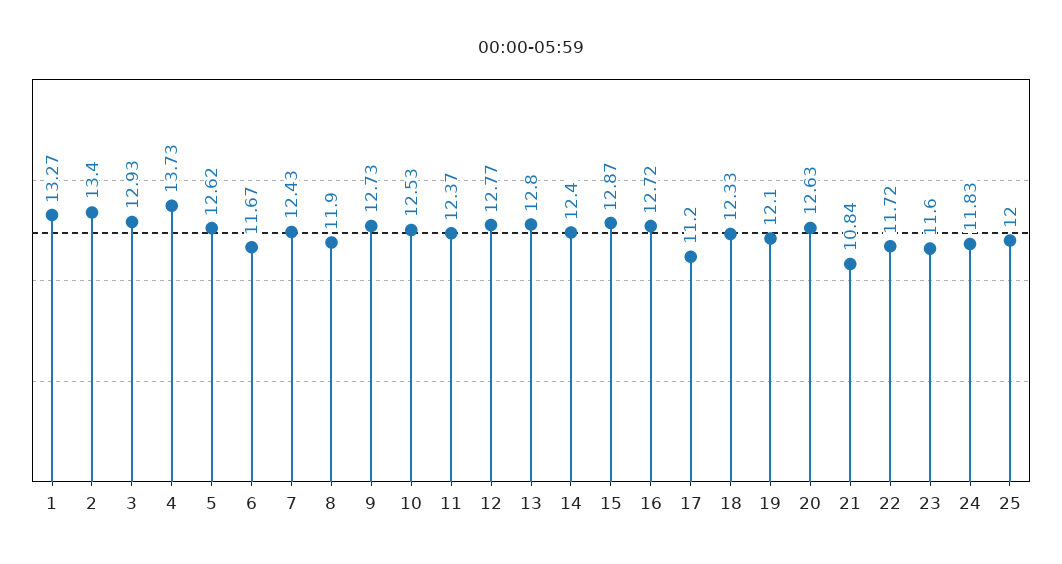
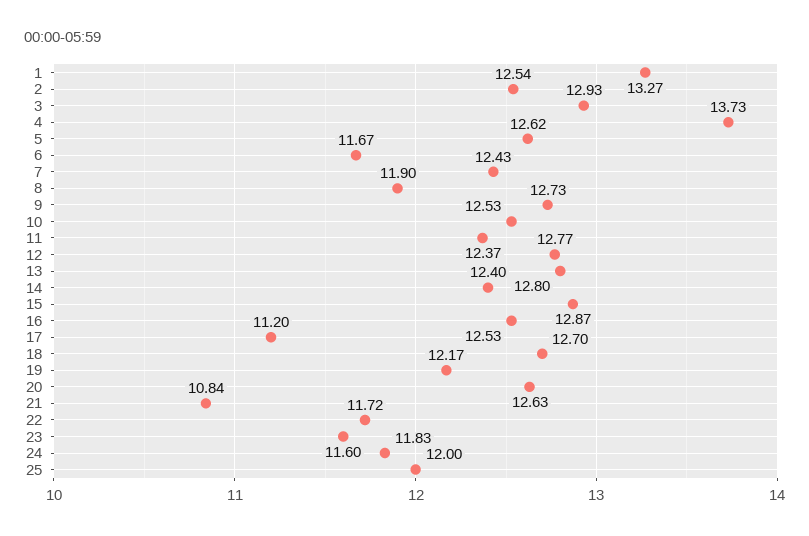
  {
    "1": 13.27,
-   "2": 13.4,
+   "2": 12.54,
    "3": 12.93,
    "4": 13.73,
    "5": 12.62,
    "6": 11.67,
    "7": 12.43,
    "8": 11.9,
    "9": 12.73,
    "10": 12.53,
    "11": 12.37,
    "12": 12.77,
    "13": 12.8,
    "14": 12.4,
    "15": 12.87,
-   "16": 12.72,
+   "16": 12.53,
    "17": 11.2,
-   "18": 12.33,
+   "18": 12.7,
-   "19": 12.1,
+   "19": 12.17,
    "20": 12.63,
    "21": 10.84,
    "22": 11.72,
    "23": 11.6,
    "24": 11.83,
    "25": 12
  }

